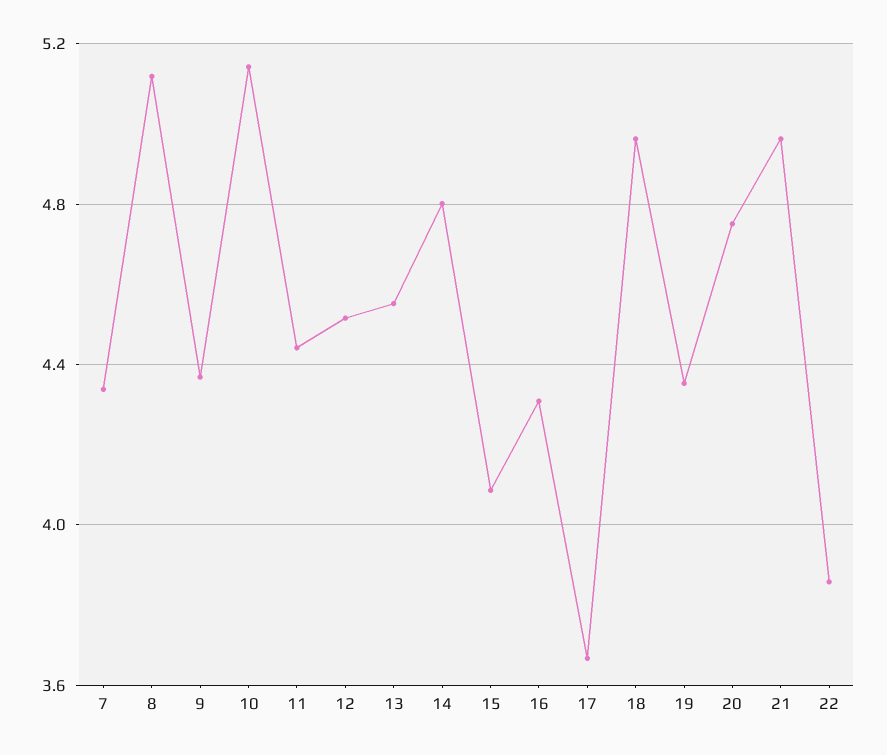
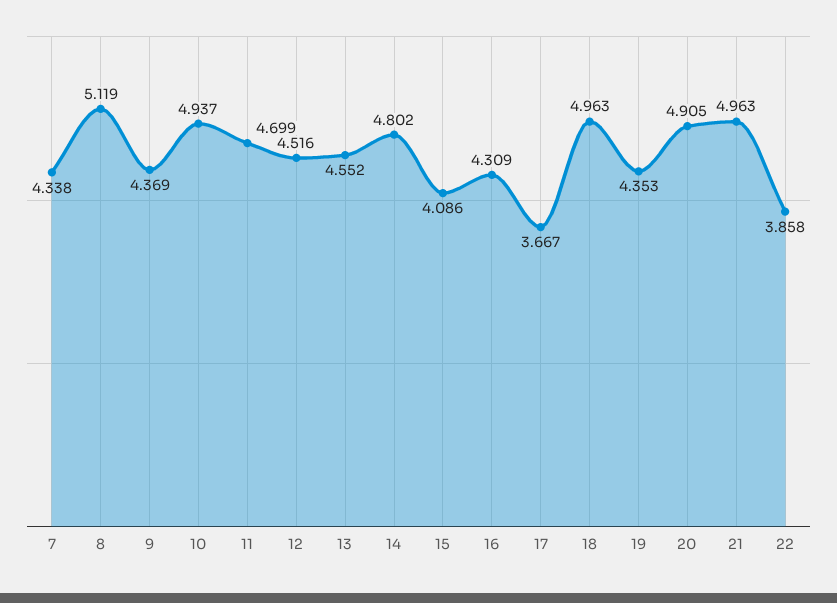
  {
    "7": 4.338,
    "8": 5.119,
    "9": 4.369,
-   "10": 5.15,
+   "10": 4.937,
-   "11": 4.45,
+   "11": 4.699,
    "12": 4.516,
    "13": 4.552,
    "14": 4.802,
    "15": 4.086,
    "16": 4.309,
    "17": 3.667,
    "18": 4.963,
    "19": 4.353,
-   "20": 4.75,
+   "20": 4.905,
    "21": 4.963,
    "22": 3.858
  }

